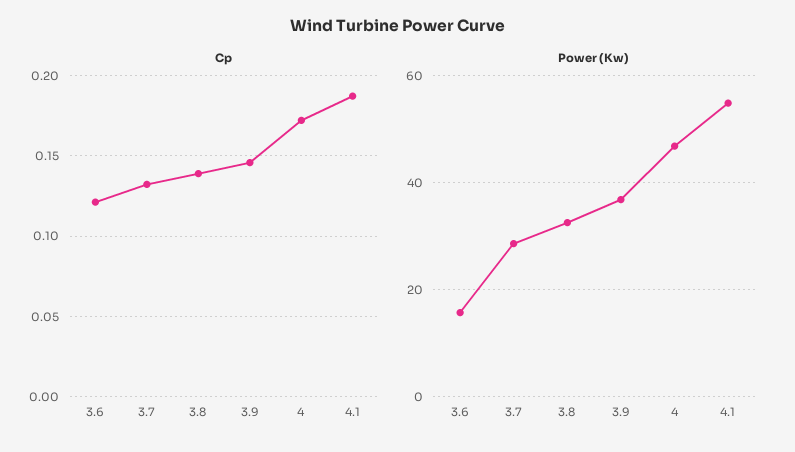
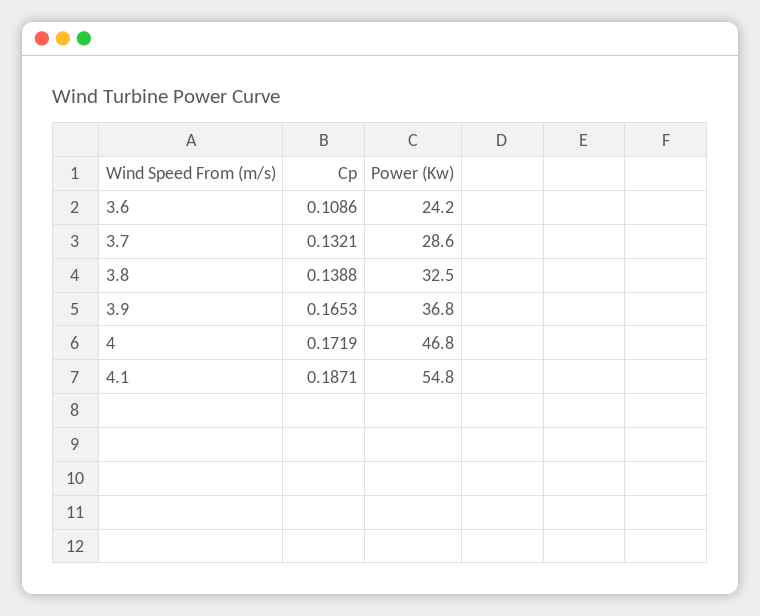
  {
    "Cp": {
-     "3.6": 0.12,
+     "3.6": 0.1086,
      "3.7": 0.1321,
      "3.8": 0.1388,
-     "3.9": 0.145,
+     "3.9": 0.1653,
      "4": 0.1719,
      "4.1": 0.1871
    },
    "Power (Kw)": {
-     "3.6": 16,
+     "3.6": 24.2,
      "3.7": 28.6,
      "3.8": 32.5,
      "3.9": 36.8,
      "4": 46.8,
      "4.1": 54.8
    }
  }

